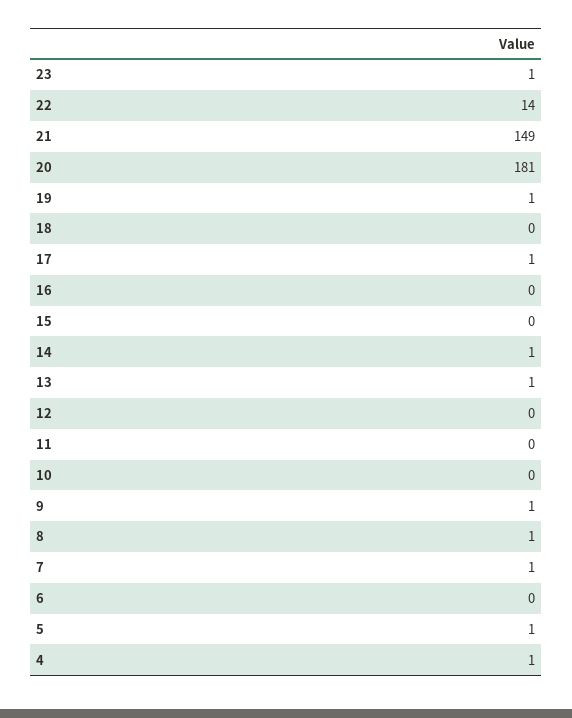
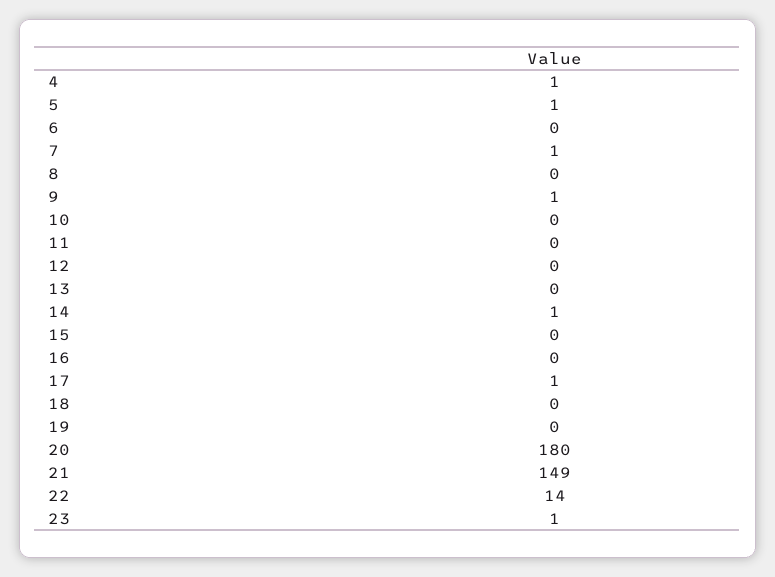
  {
    "23": 1,
    "22": 14,
    "21": 149,
-   "20": 181,
+   "20": 180,
-   "19": 1,
+   "19": 0,
    "18": 0,
    "17": 1,
    "16": 0,
    "15": 0,
    "14": 1,
-   "13": 1,
+   "13": 0,
    "12": 0,
    "11": 0,
    "10": 0,
    "9": 1,
-   "8": 1,
+   "8": 0,
    "7": 1,
    "6": 0,
    "5": 1,
    "4": 1
  }

